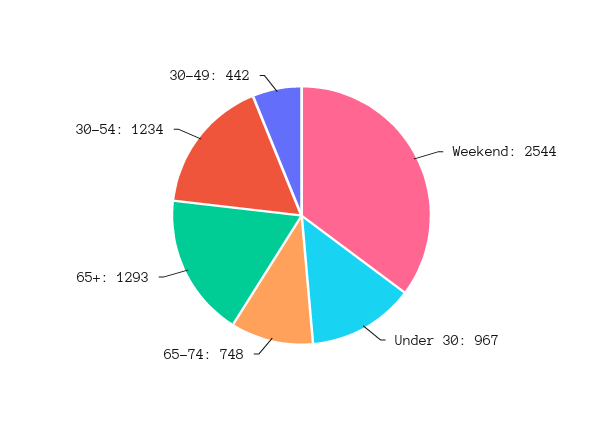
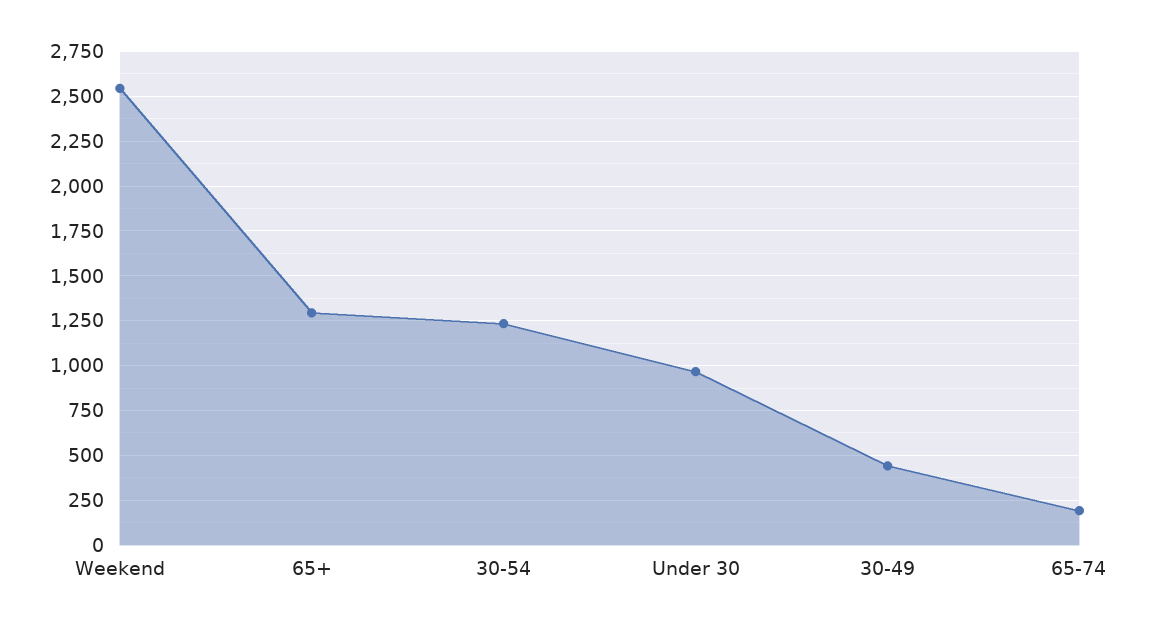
  {
    "Weekend": 2544,
    "Under 30": 967,
-   "65-74": 748,
+   "65-74": 200,
    "65+": 1293,
    "30-54": 1234,
    "30-49": 442
  }

